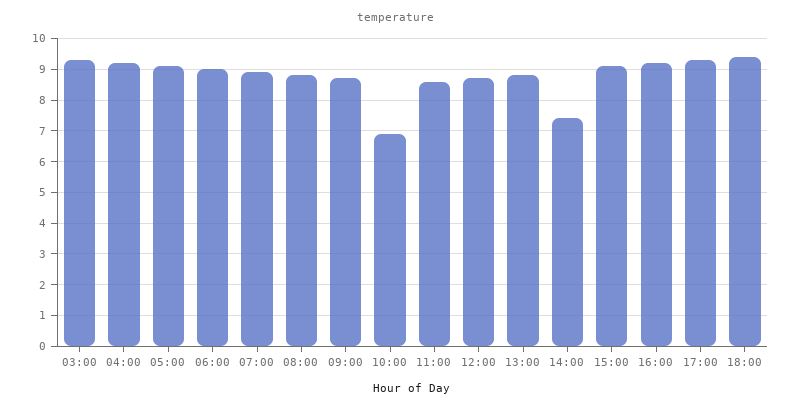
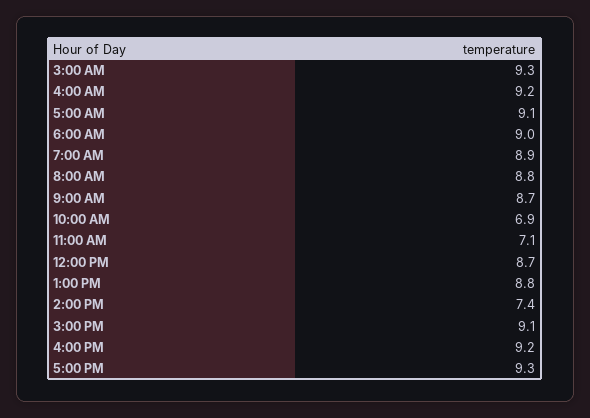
  {
    "03:00": 9.3,
    "04:00": 9.2,
    "05:00": 9.1,
    "06:00": 9,
    "07:00": 8.9,
    "08:00": 8.8,
    "09:00": 8.7,
    "10:00": 6.9,
-   "11:00": 8.5,
+   "11:00": 7.1,
    "12:00": 8.7,
    "13:00": 8.8,
    "14:00": 7.4,
    "15:00": 9.1,
    "16:00": 9.2,
-   "17:00": 9.3,
+   "17:00": 9.3
-   "18:00": 9.5
  }

